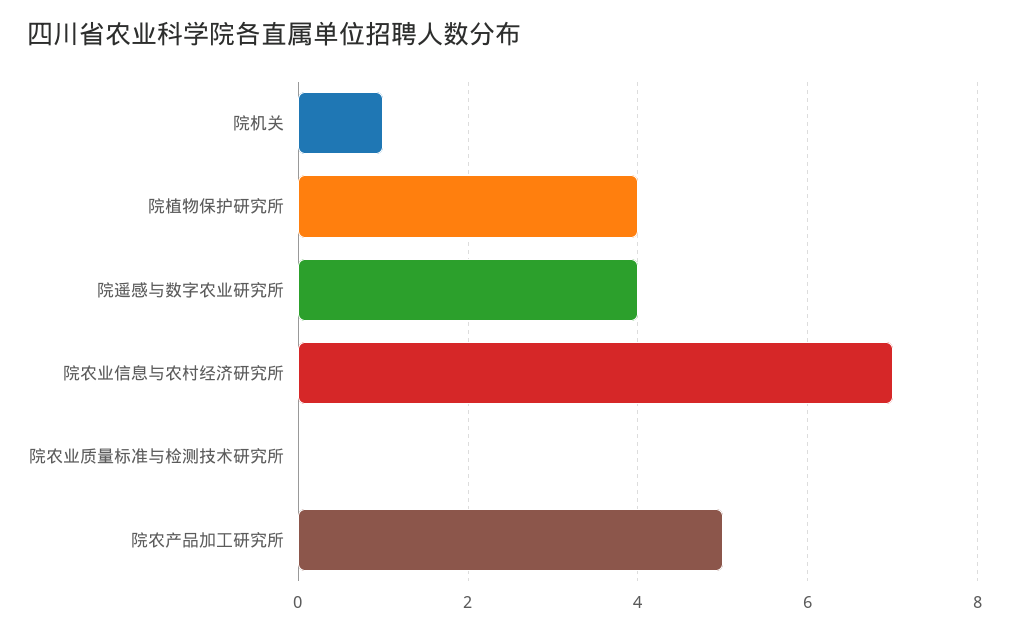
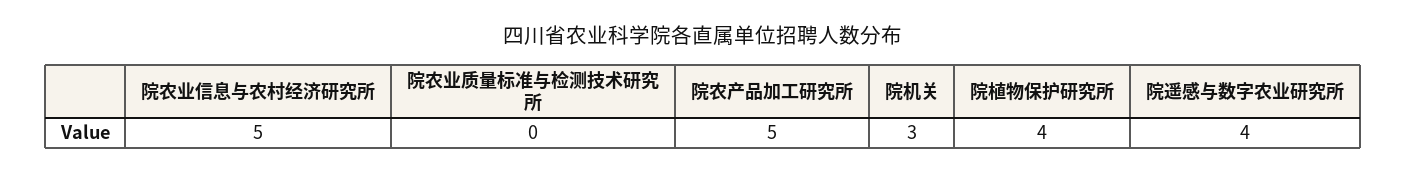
  {
-   "院机关": 1,
+   "院机关": 3,
    "院植物保护研究所": 4,
    "院遥感与数字农业研究所": 4,
-   "院农业信息与农村经济研究所": 7,
+   "院农业信息与农村经济研究所": 5,
    "院农业质量标准与检测技术研究所": 0,
    "院农产品加工研究所": 5
  }

